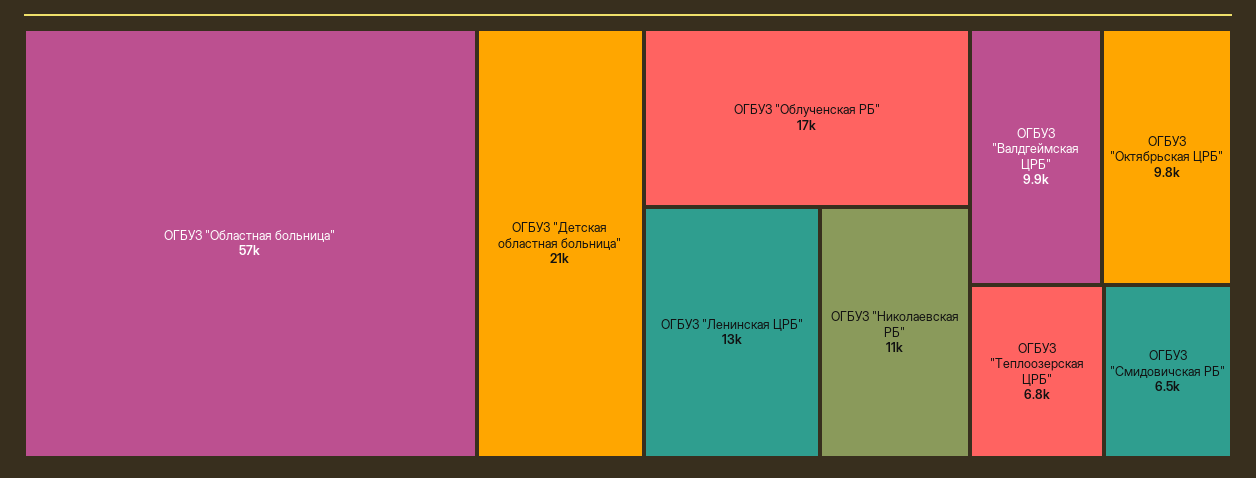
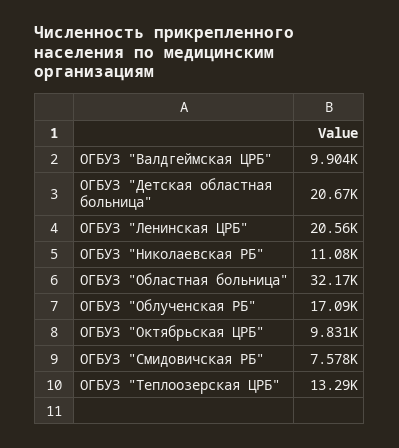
  {
-   "ОГБУЗ \"Областная больница\"": 57000,
+   "ОГБУЗ \"Областная больница\"": 32170,
    "ОГБУЗ \"Детская областная больница\"": 20670,
    "ОГБУЗ \"Облученская РБ\"": 17090,
-   "ОГБУЗ \"Ленинская ЦРБ\"": 13000,
+   "ОГБУЗ \"Ленинская ЦРБ\"": 20560,
    "ОГБУЗ \"Николаевская РБ\"": 11080,
    "ОГБУЗ \"Валдгеймская ЦРБ\"": 9904,
    "ОГБУЗ \"Октябрьская ЦРБ\"": 9831,
-   "ОГБУЗ \"Теплоозерская ЦРБ\"": 6800,
+   "ОГБУЗ \"Теплоозерская ЦРБ\"": 13290,
-   "ОГБУЗ \"Смидовичская РБ\"": 6500
+   "ОГБУЗ \"Смидовичская РБ\"": 7578
  }

